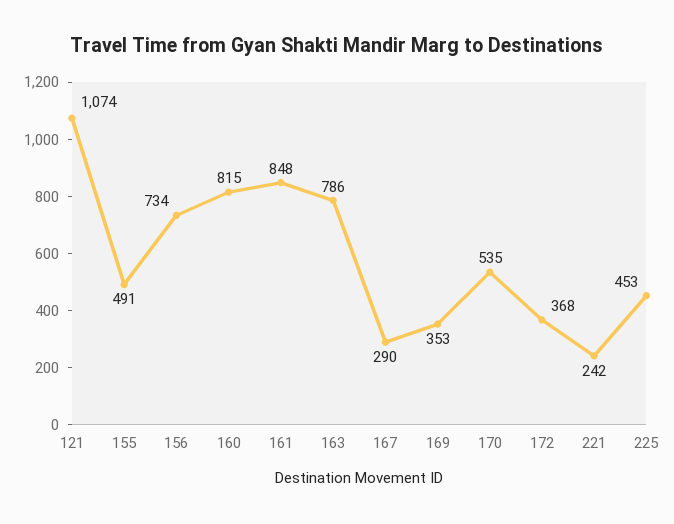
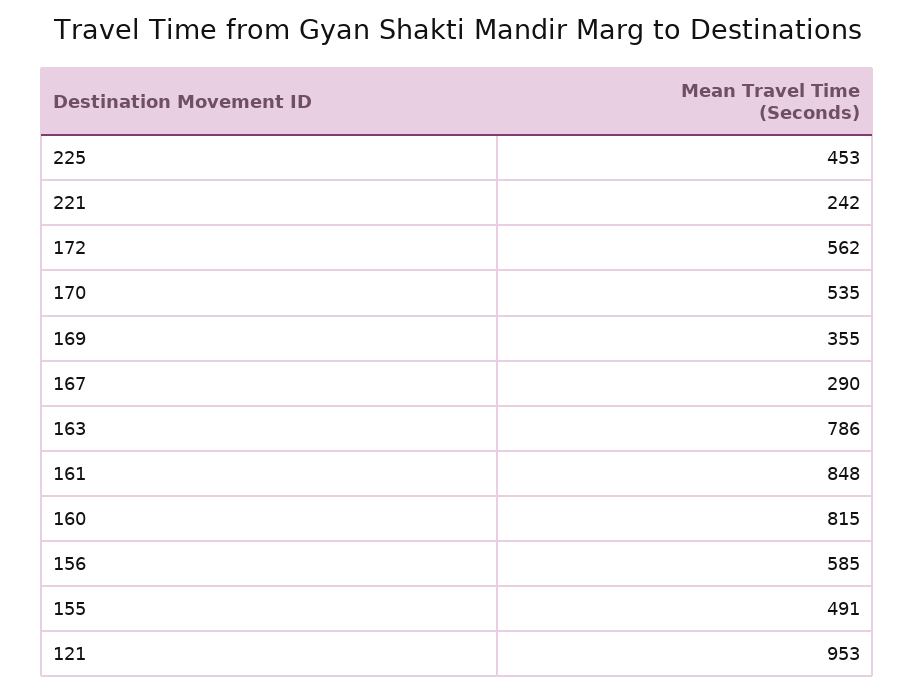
  {
-   "121": 1074,
+   "121": 953,
    "155": 491,
-   "156": 734,
+   "156": 585,
    "160": 815,
    "161": 848,
    "163": 786,
    "167": 290,
-   "169": 353,
+   "169": 355,
    "170": 535,
-   "172": 368,
+   "172": 562,
    "221": 242,
    "225": 453
  }

